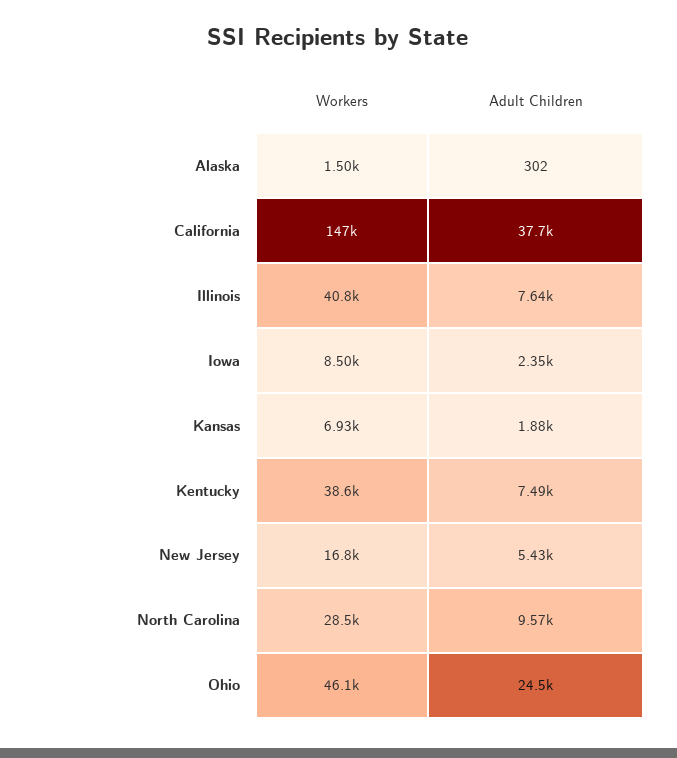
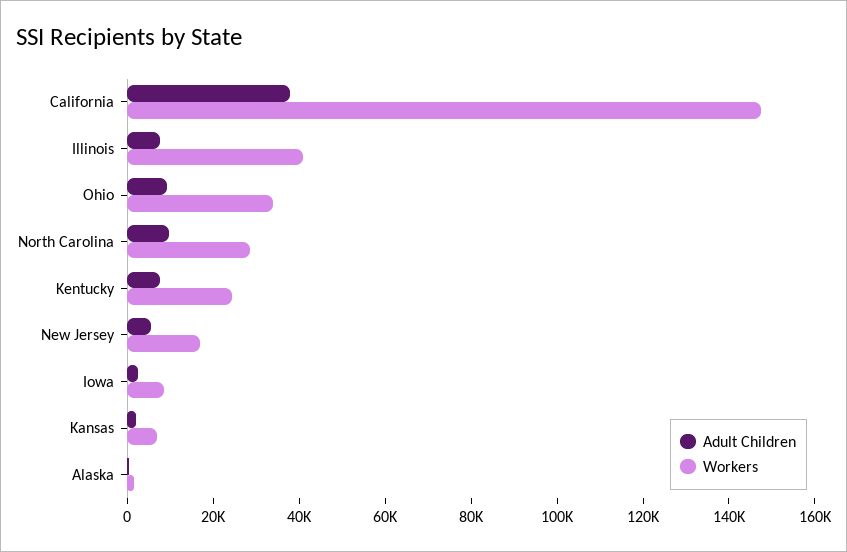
  {
    "Workers": {
      "Alaska": 1500,
      "California": 147000,
      "Illinois": 40800,
      "Iowa": 8500,
      "Kansas": 6930,
-     "Kentucky": 38600,
+     "Kentucky": 25000,
      "New Jersey": 16800,
      "North Carolina": 28500,
-     "Ohio": 46100
+     "Ohio": 35000
    },
    "Adult Children": {
      "Alaska": 302,
      "California": 37700,
      "Illinois": 7640,
      "Iowa": 2350,
      "Kansas": 1880,
      "Kentucky": 7490,
      "New Jersey": 5430,
      "North Carolina": 9570,
-     "Ohio": 24500
+     "Ohio": 10000
    }
  }

